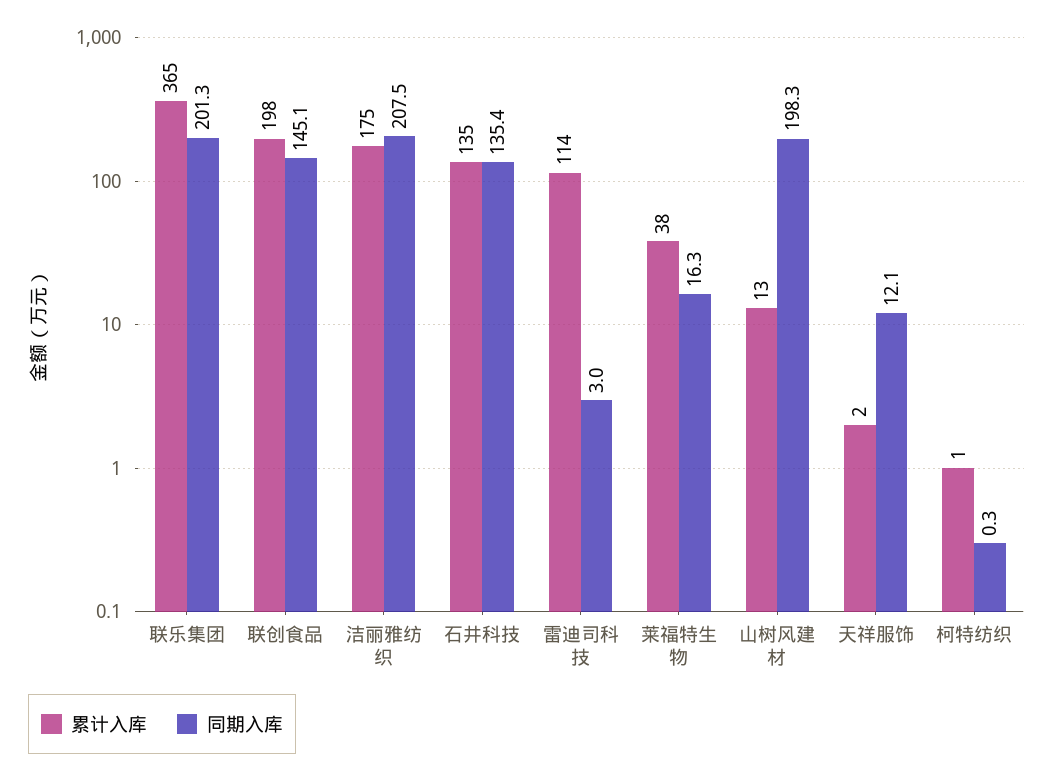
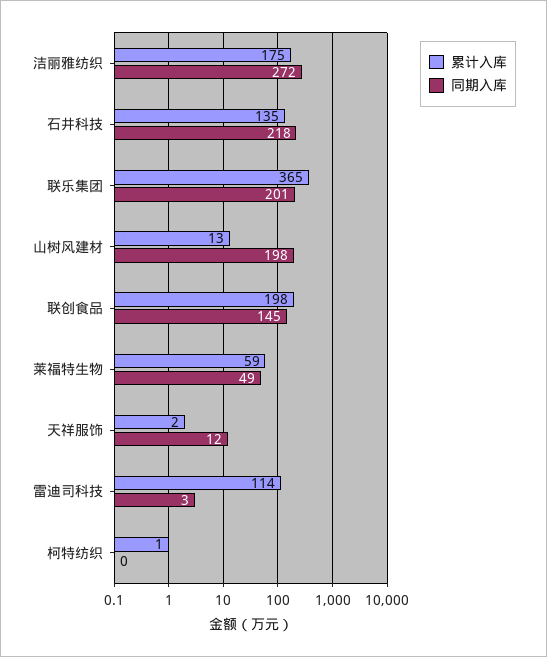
  {
    "累计入库": {
      "联乐集团": 365,
      "联创食品": 198,
      "洁丽雅纺织": 175,
      "石井科技": 135,
      "雷迪司科技": 114,
-     "莱福特生物": 38,
+     "莱福特生物": 59,
      "山树风建材": 13,
      "天祥服饰": 2,
      "柯特纺织": 1
    },
    "同期入库": {
      "联乐集团": 201.3,
      "联创食品": 145.1,
-     "洁丽雅纺织": 207.5,
+     "洁丽雅纺织": 272,
-     "石井科技": 135.4,
+     "石井科技": 218,
      "雷迪司科技": 3,
-     "莱福特生物": 16.3,
+     "莱福特生物": 49,
      "山树风建材": 198.3,
      "天祥服饰": 12.1,
      "柯特纺织": 0.3
    }
  }

